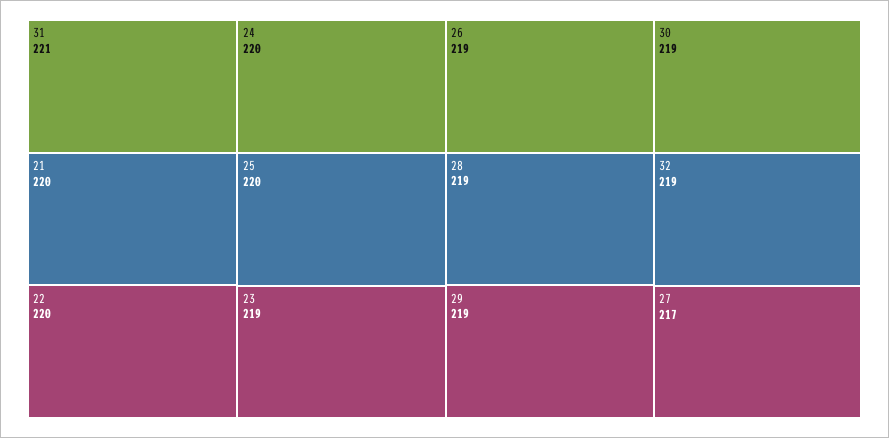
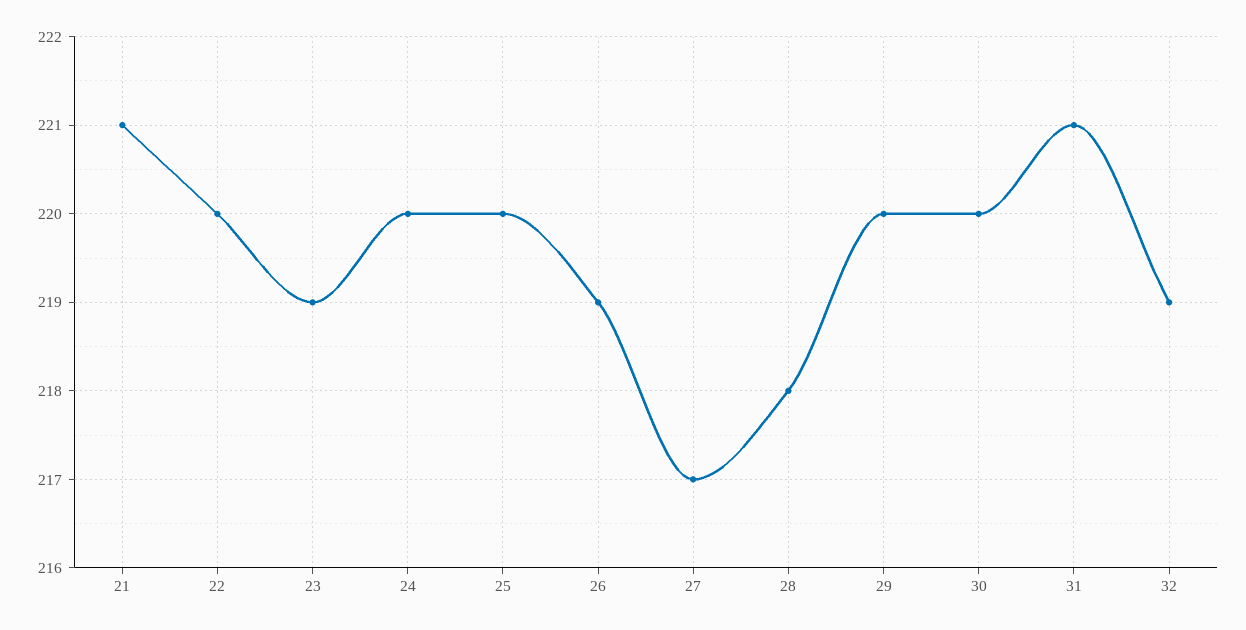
  {
    "31": 221,
-   "21": 220,
+   "21": 221,
    "22": 220,
    "24": 220,
    "25": 220,
    "23": 219,
    "26": 219,
-   "28": 219,
+   "28": 218,
-   "29": 219,
+   "29": 220,
-   "30": 219,
+   "30": 220,
    "32": 219,
    "27": 217
  }

